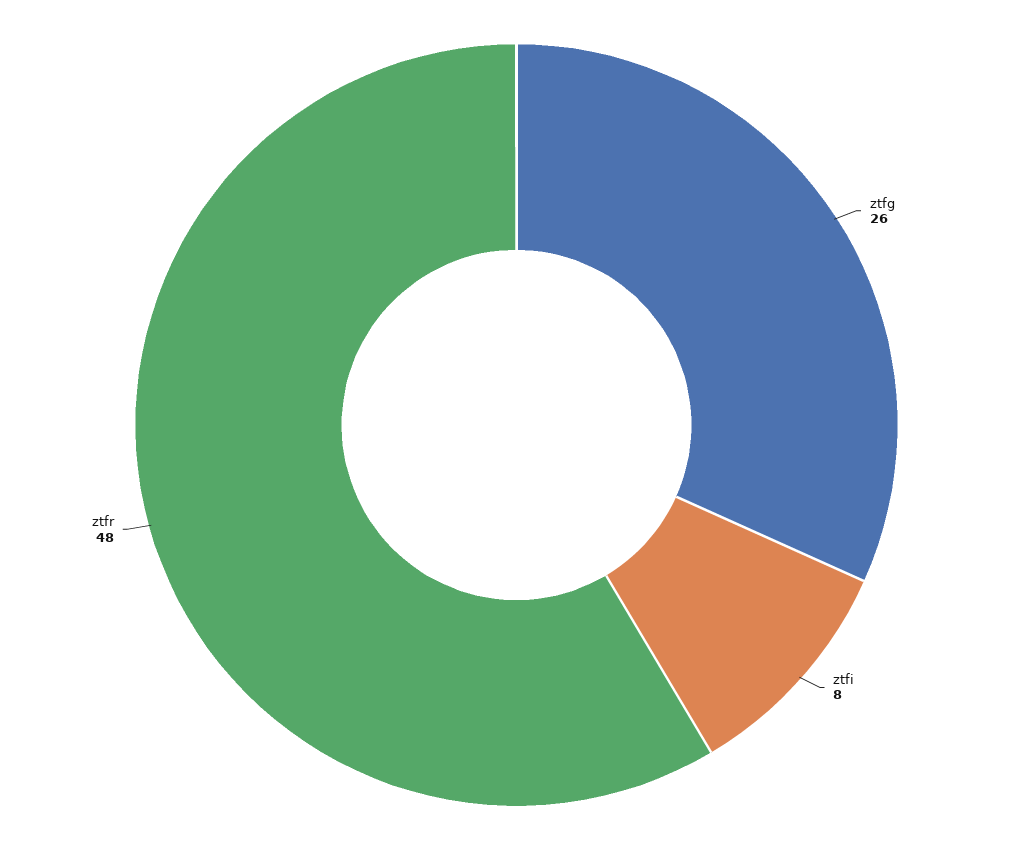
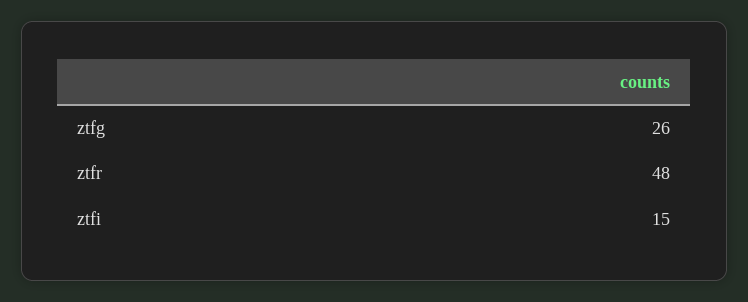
  {
    "ztfg": 26,
-   "ztfi": 8,
+   "ztfi": 15,
    "ztfr": 48
  }

